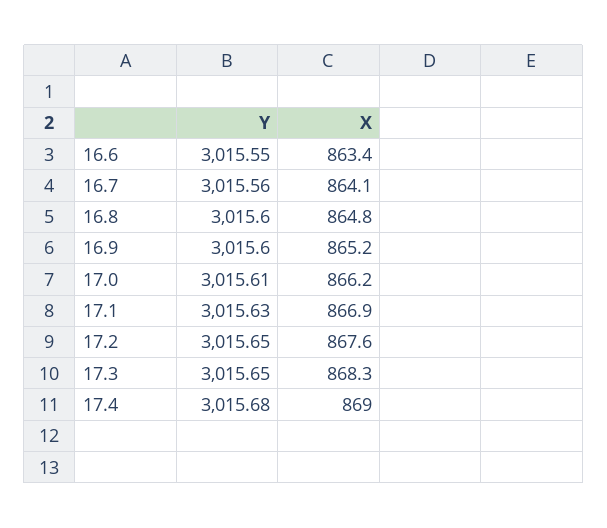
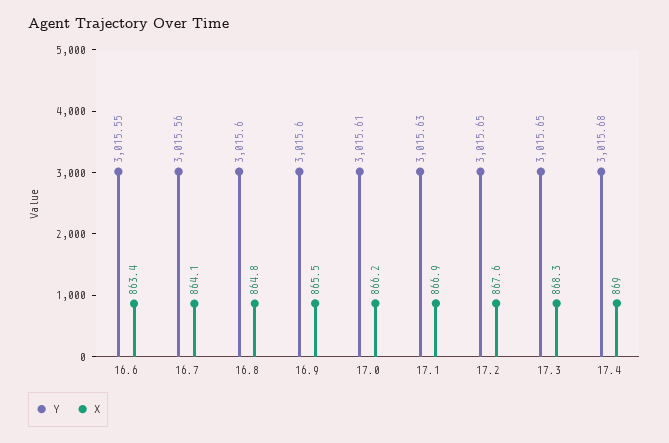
  {
    "Y": {
      "16.6": 3015.55,
      "16.7": 3015.56,
      "16.8": 3015.6,
      "16.9": 3015.6,
      "17.0": 3015.61,
      "17.1": 3015.63,
      "17.2": 3015.65,
      "17.3": 3015.65,
      "17.4": 3015.68
    },
    "X": {
      "16.6": 863.4,
      "16.7": 864.1,
      "16.8": 864.8,
-     "16.9": 865.2,
+     "16.9": 865.5,
      "17.0": 866.2,
      "17.1": 866.9,
      "17.2": 867.6,
      "17.3": 868.3,
      "17.4": 869
    }
  }

